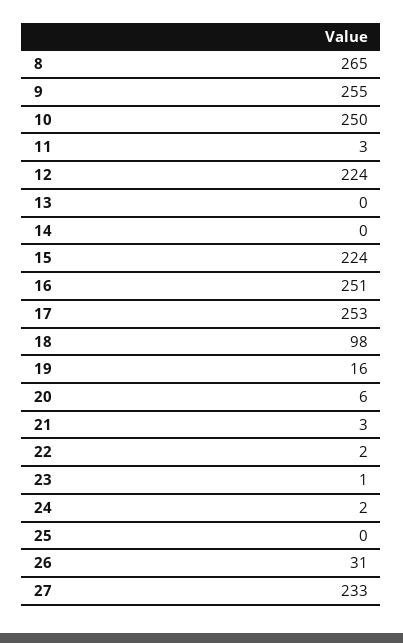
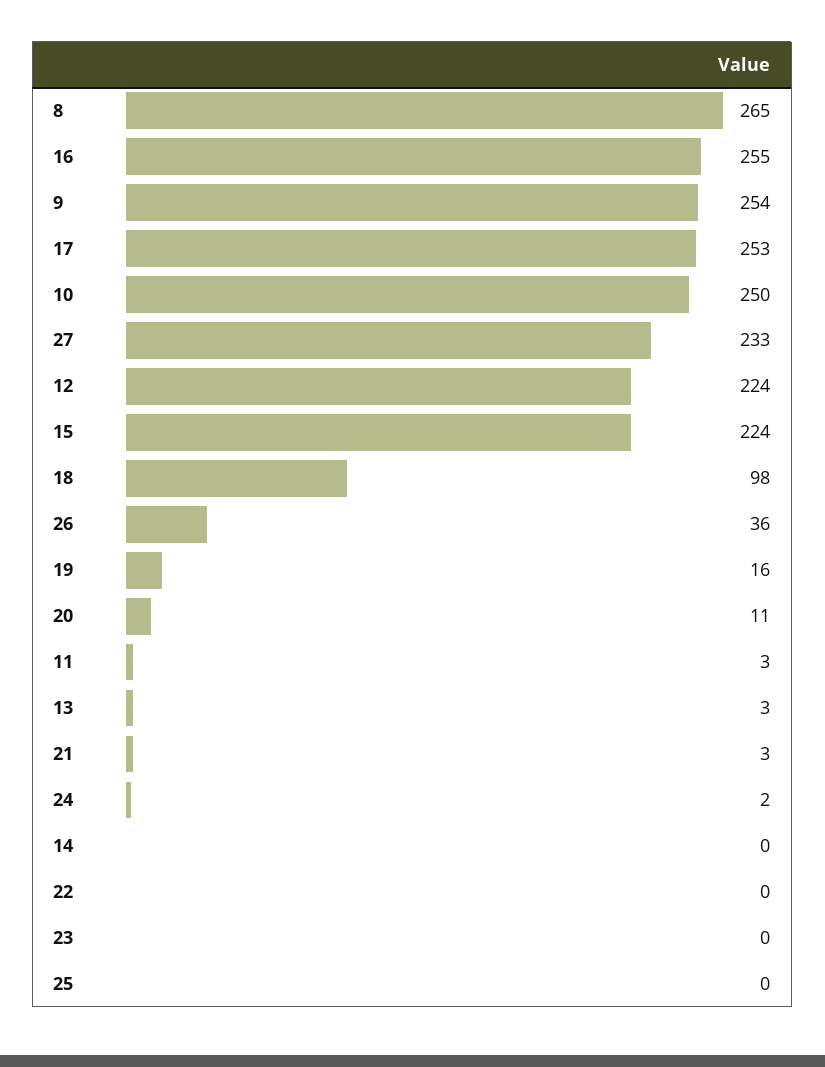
  {
    "8": 265,
-   "9": 255,
+   "9": 254,
    "10": 250,
    "11": 3,
    "12": 224,
-   "13": 0,
+   "13": 3,
    "14": 0,
    "15": 224,
-   "16": 251,
+   "16": 255,
    "17": 253,
    "18": 98,
    "19": 16,
-   "20": 6,
+   "20": 11,
    "21": 3,
-   "22": 2,
+   "22": 0,
-   "23": 1,
+   "23": 0,
    "24": 2,
    "25": 0,
-   "26": 31,
+   "26": 36,
    "27": 233
  }

